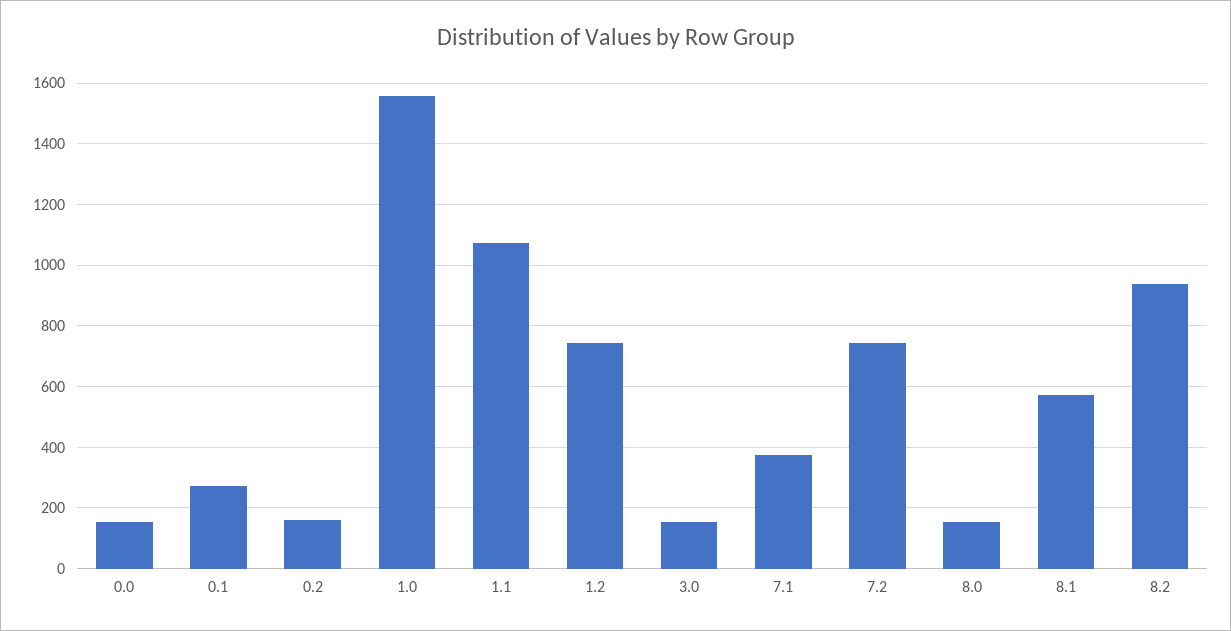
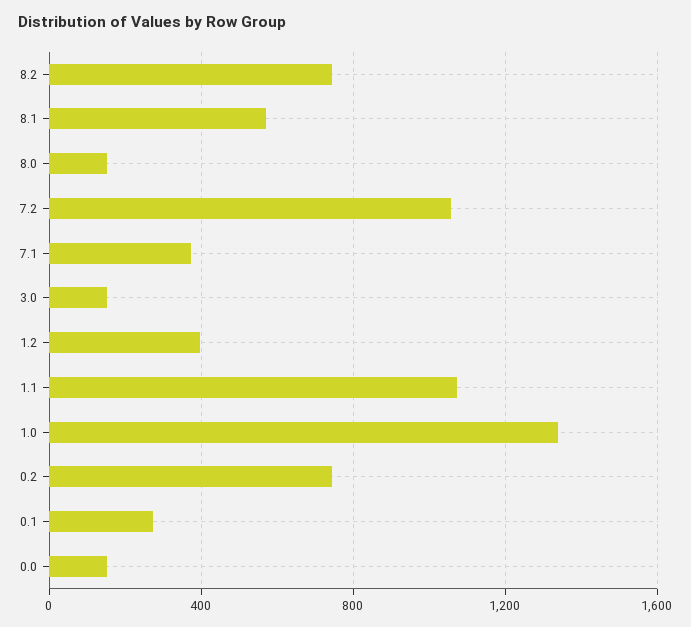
  {
    "0.0": 160,
    "0.1": 280,
-   "0.2": 160,
+   "0.2": 750,
-   "1.0": 1560,
+   "1.0": 1350,
    "1.1": 1080,
-   "1.2": 740,
+   "1.2": 400,
    "3.0": 160,
    "7.1": 380,
-   "7.2": 740,
+   "7.2": 1050,
    "8.0": 160,
    "8.1": 580,
-   "8.2": 940
+   "8.2": 750
  }

